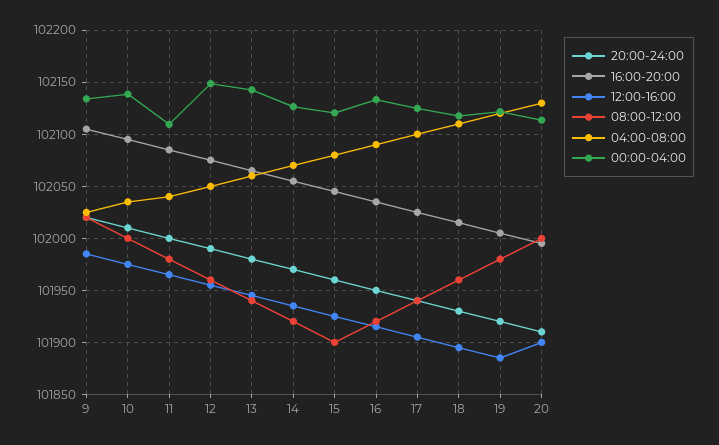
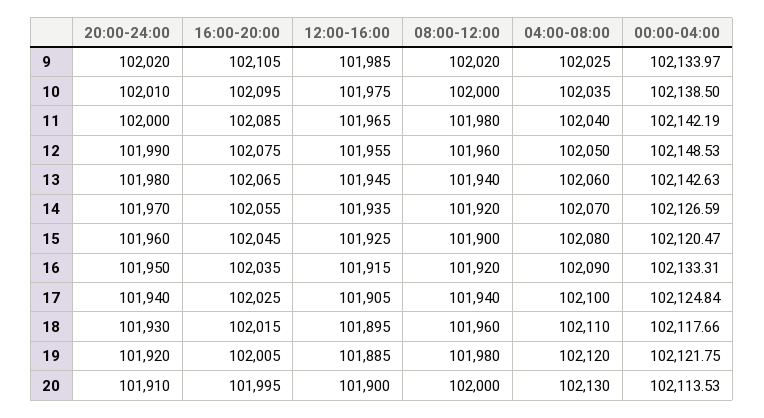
  {
    "20:00-24:00": {
      "9": 102020,
      "10": 102010,
      "11": 102000,
      "12": 101990,
      "13": 101980,
      "14": 101970,
      "15": 101960,
      "16": 101950,
      "17": 101940,
      "18": 101930,
      "19": 101920,
      "20": 101910
    },
    "16:00-20:00": {
      "9": 102105,
      "10": 102095,
      "11": 102085,
      "12": 102075,
      "13": 102065,
      "14": 102055,
      "15": 102045,
      "16": 102035,
      "17": 102025,
      "18": 102015,
      "19": 102005,
      "20": 101995
    },
    "12:00-16:00": {
      "9": 101985,
      "10": 101975,
      "11": 101965,
      "12": 101955,
      "13": 101945,
      "14": 101935,
      "15": 101925,
      "16": 101915,
      "17": 101905,
      "18": 101895,
      "19": 101885,
      "20": 101900
    },
    "08:00-12:00": {
      "9": 102020,
      "10": 102000,
      "11": 101980,
      "12": 101960,
      "13": 101940,
      "14": 101920,
      "15": 101900,
      "16": 101920,
      "17": 101940,
      "18": 101960,
      "19": 101980,
      "20": 102000
    },
    "04:00-08:00": {
      "9": 102025,
      "10": 102035,
      "11": 102040,
      "12": 102050,
      "13": 102060,
      "14": 102070,
      "15": 102080,
      "16": 102090,
      "17": 102100,
      "18": 102110,
      "19": 102120,
      "20": 102130
    },
    "00:00-04:00": {
      "9": 102133.97,
      "10": 102138.5,
-     "11": 102110,
+     "11": 102142.19,
      "12": 102148.53,
      "13": 102142.63,
      "14": 102126.59,
      "15": 102120.47,
      "16": 102133.31,
      "17": 102124.84,
      "18": 102117.66,
      "19": 102121.75,
      "20": 102113.53
    }
  }

